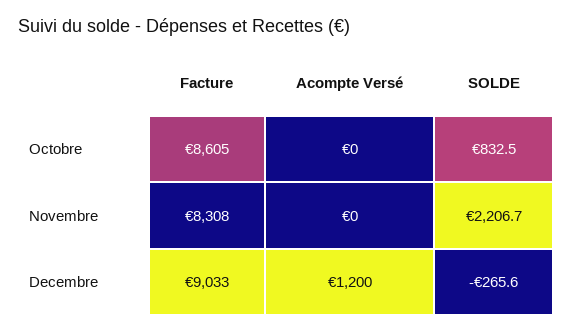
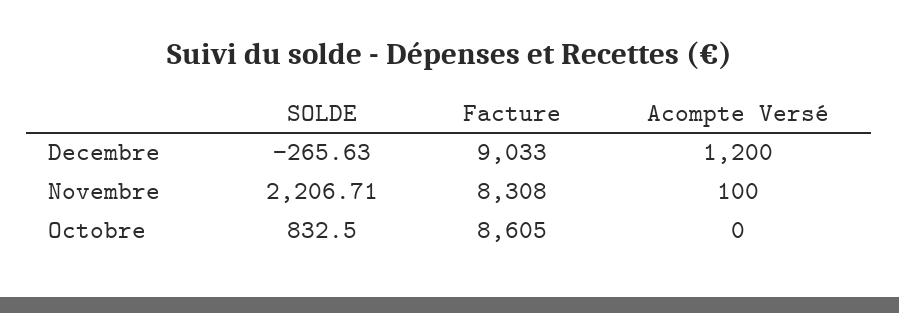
  {
    "Facture": {
      "Octobre": 8605,
      "Novembre": 8308,
      "Decembre": 9033
    },
    "Acompte Versé": {
      "Octobre": 0,
-     "Novembre": 0,
+     "Novembre": 100,
      "Decembre": 1200
    },
    "SOLDE": {
      "Octobre": 832.5,
      "Novembre": 2206.71,
      "Decembre": -265.63
    }
  }

